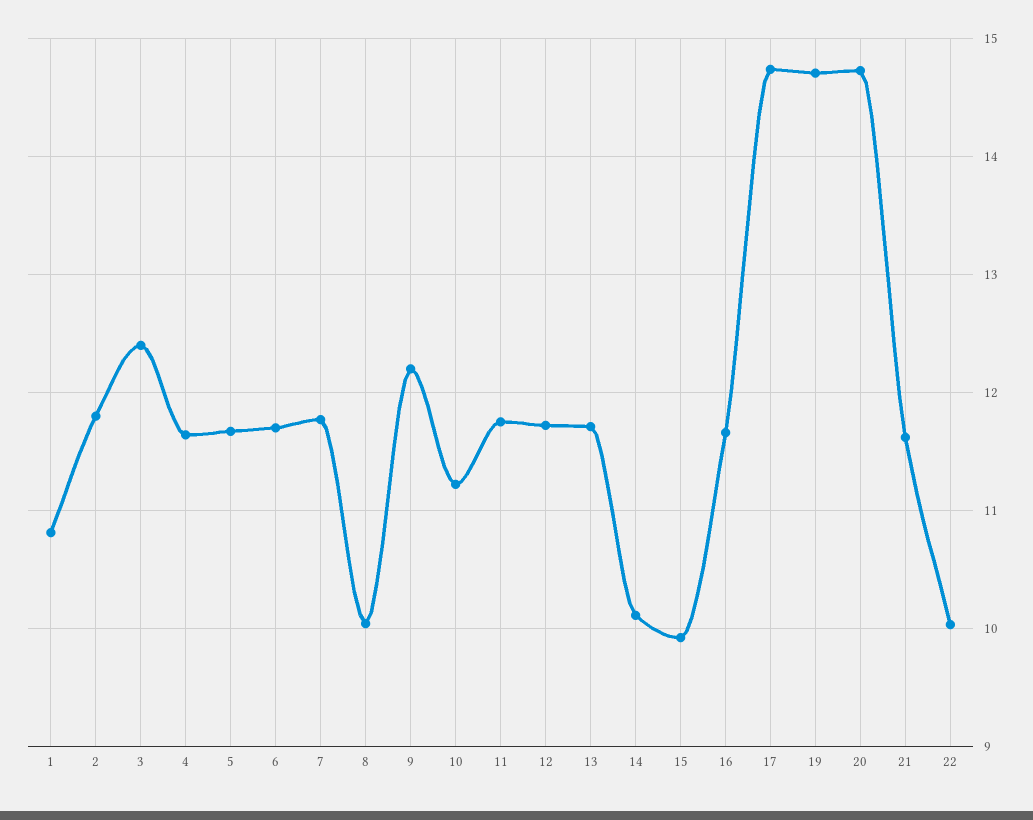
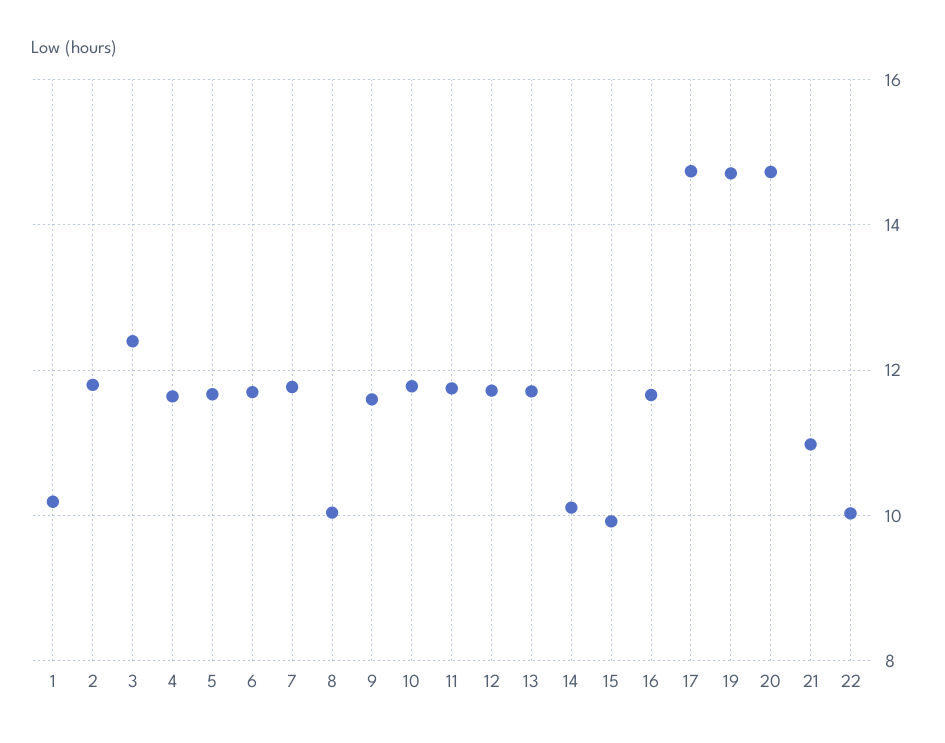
  {
-   "1": 10.8,
+   "1": 10.2,
    "2": 11.8,
    "3": 12.4,
    "4": 11.6,
    "5": 11.7,
    "6": 11.7,
    "7": 11.8,
    "8": 10,
-   "9": 12.2,
+   "9": 11.6,
-   "10": 11.2,
+   "10": 11.8,
    "11": 11.8,
    "12": 11.7,
    "13": 11.7,
    "14": 10.1,
    "15": 9.9,
    "16": 11.7,
    "17": 14.7,
    "19": 14.7,
    "20": 14.7,
-   "21": 11.6,
+   "21": 11,
    "22": 10
  }

